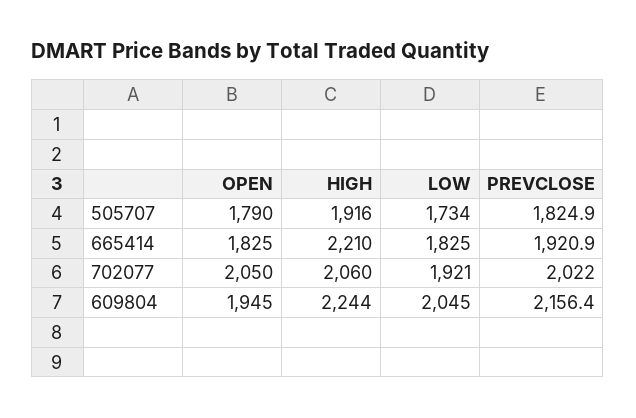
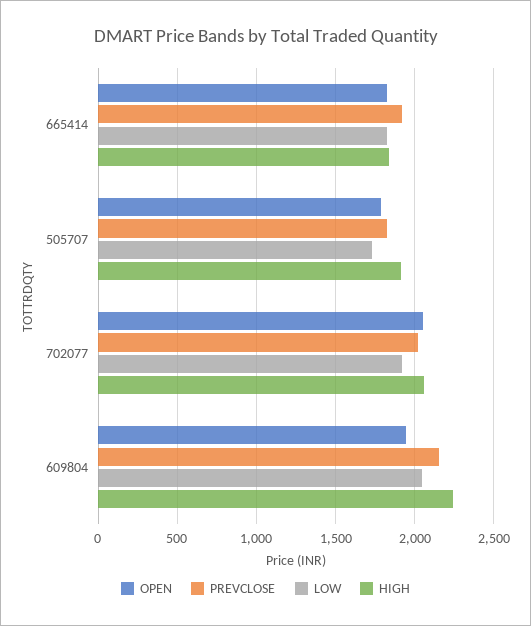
  {
    "OPEN": {
      "505707": 1790,
      "665414": 1825,
      "702077": 2050,
      "609804": 1945
    },
    "HIGH": {
      "505707": 1916,
-     "665414": 2210,
+     "665414": 1850,
      "702077": 2060,
      "609804": 2244
    },
    "LOW": {
      "505707": 1734,
      "665414": 1825,
      "702077": 1921,
      "609804": 2045
    },
    "PREVCLOSE": {
      "505707": 1824.9,
      "665414": 1920.9,
      "702077": 2022,
      "609804": 2156.4
    }
  }

